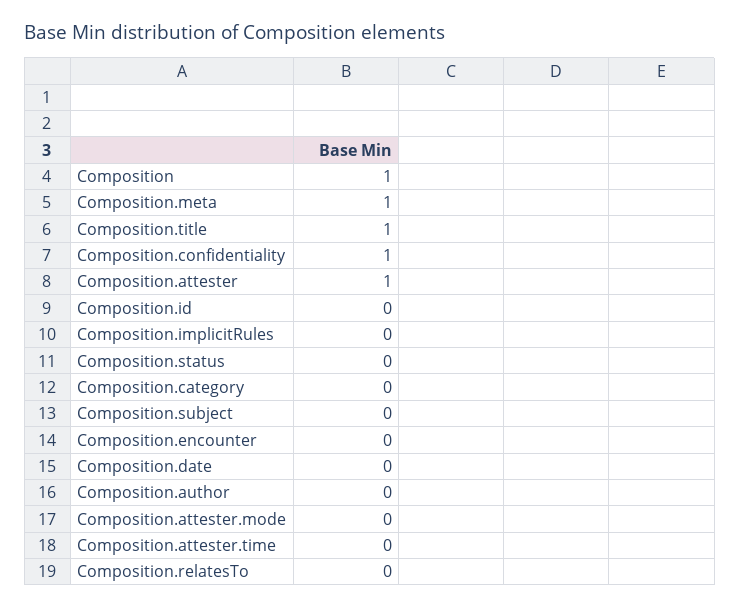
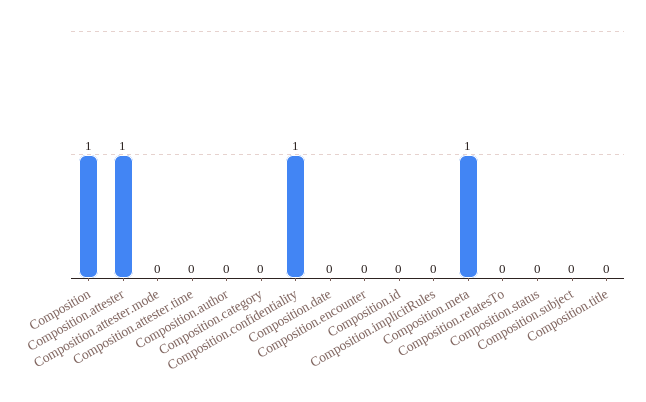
  {
    "Composition": 1,
    "Composition.meta": 1,
-   "Composition.title": 1,
+   "Composition.title": 0,
    "Composition.confidentiality": 1,
    "Composition.attester": 1,
    "Composition.id": 0,
    "Composition.implicitRules": 0,
    "Composition.status": 0,
    "Composition.category": 0,
    "Composition.subject": 0,
    "Composition.encounter": 0,
    "Composition.date": 0,
    "Composition.author": 0,
    "Composition.attester.mode": 0,
    "Composition.attester.time": 0,
    "Composition.relatesTo": 0
  }

